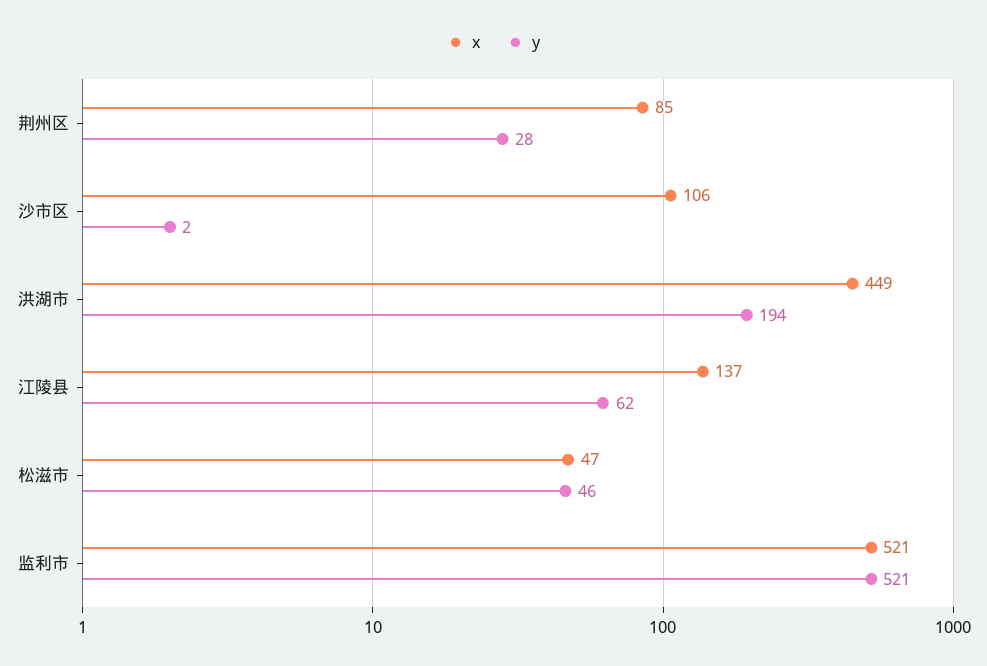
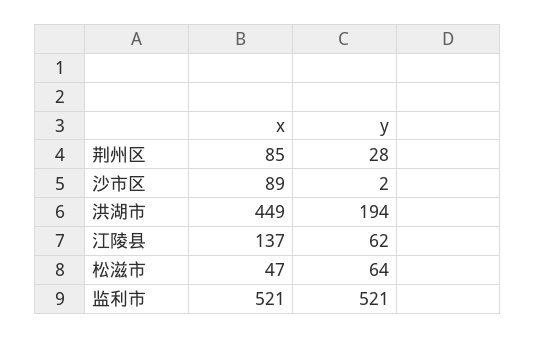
  {
    "x": {
      "荆州区": 85,
-     "沙市区": 106,
+     "沙市区": 89,
      "洪湖市": 449,
      "江陵县": 137,
      "松滋市": 47,
      "监利市": 521
    },
    "y": {
      "荆州区": 28,
      "沙市区": 2,
      "洪湖市": 194,
      "江陵县": 62,
-     "松滋市": 46,
+     "松滋市": 64,
      "监利市": 521
    }
  }

